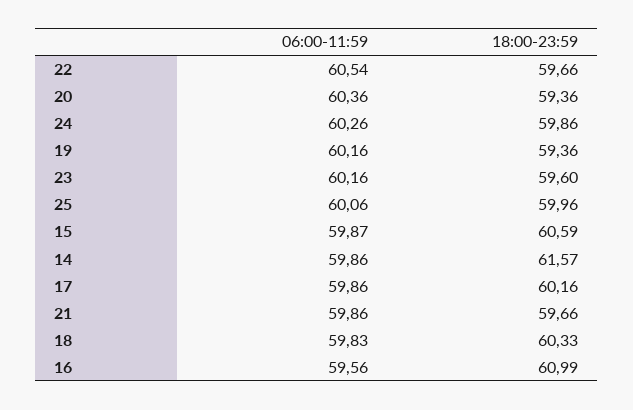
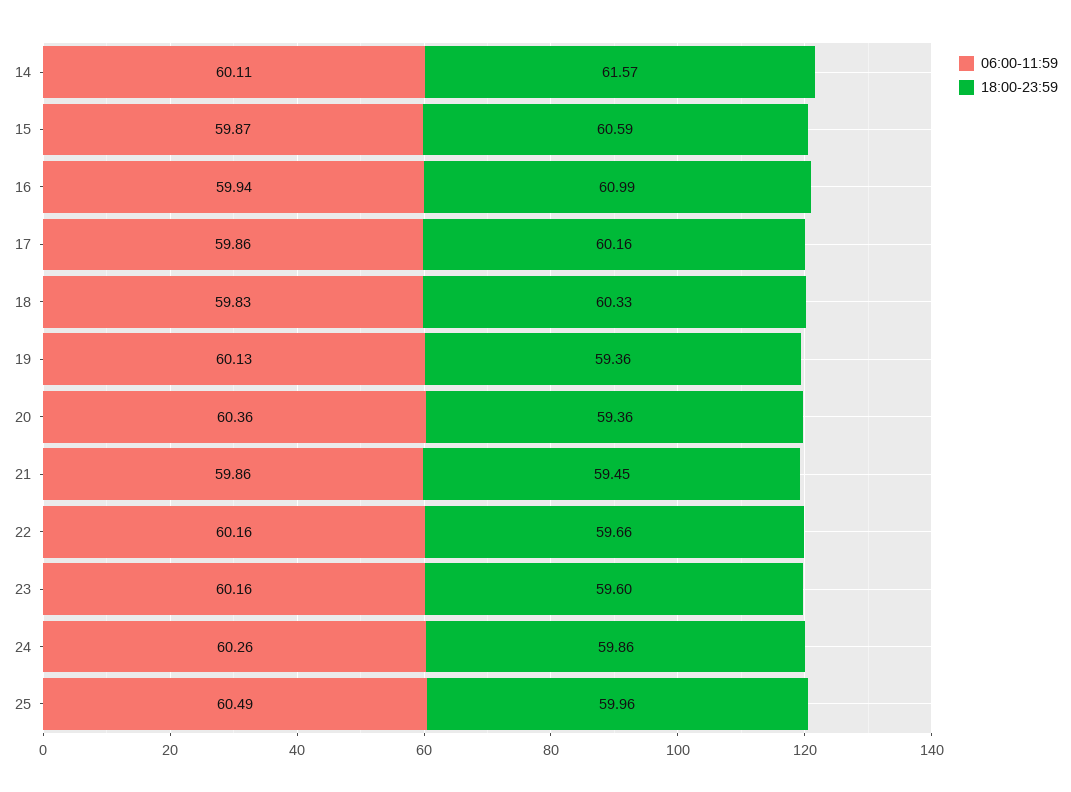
  {
    "06:00-11:59": {
-     "22": 60.54,
+     "22": 60.16,
      "20": 60.36,
      "24": 60.26,
-     "19": 60.16,
+     "19": 60.13,
      "23": 60.16,
-     "25": 60.06,
+     "25": 60.49,
      "15": 59.87,
-     "14": 59.86,
+     "14": 60.11,
      "17": 59.86,
      "21": 59.86,
      "18": 59.83,
-     "16": 59.56
+     "16": 59.94
    },
    "18:00-23:59": {
      "22": 59.66,
      "20": 59.36,
      "24": 59.86,
      "19": 59.36,
      "23": 59.6,
      "25": 59.96,
      "15": 60.59,
      "14": 61.57,
      "17": 60.16,
-     "21": 59.66,
+     "21": 59.45,
      "18": 60.33,
      "16": 60.99
    }
  }

